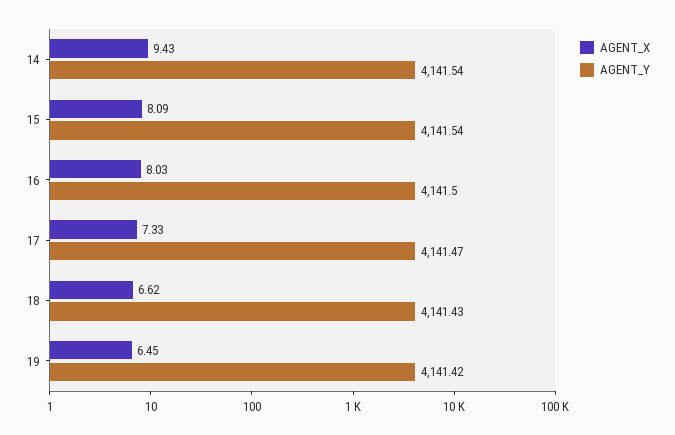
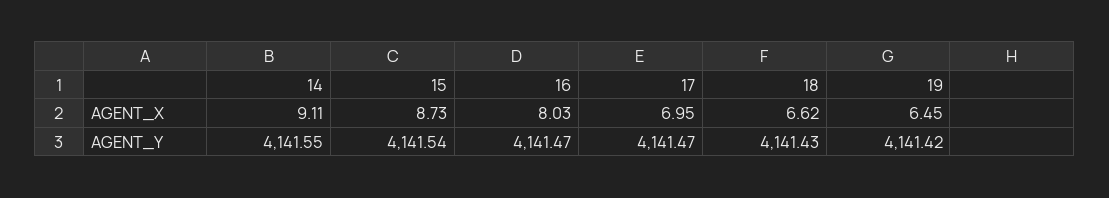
  {
    "AGENT_X": {
-     "14": 9.43,
+     "14": 9.11,
-     "15": 8.09,
+     "15": 8.73,
      "16": 8.03,
-     "17": 7.33,
+     "17": 6.95,
      "18": 6.62,
      "19": 6.45
    },
    "AGENT_Y": {
-     "14": 4141.54,
+     "14": 4141.55,
      "15": 4141.54,
-     "16": 4141.5,
+     "16": 4141.47,
      "17": 4141.47,
      "18": 4141.43,
      "19": 4141.42
    }
  }

